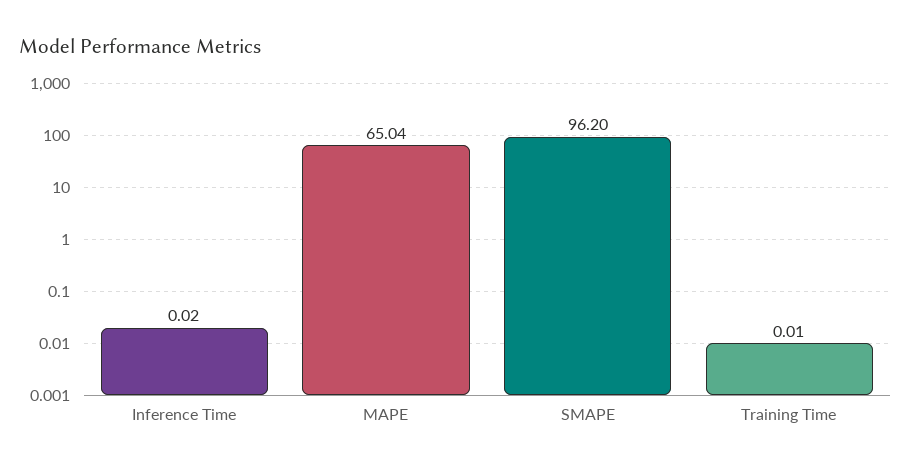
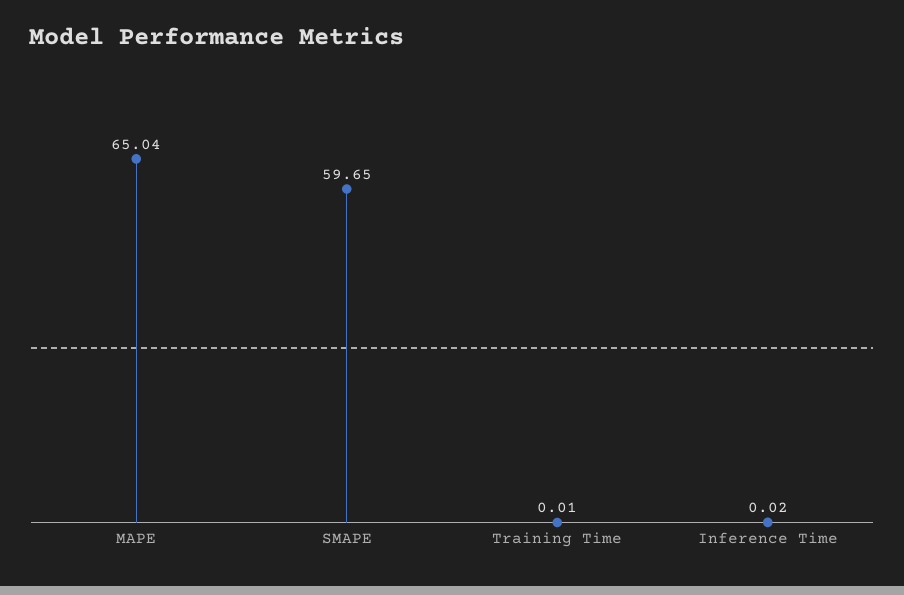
  {
    "Inference Time": 0.02,
    "MAPE": 65.04,
-   "SMAPE": 96.2,
+   "SMAPE": 59.65,
    "Training Time": 0.01
  }

